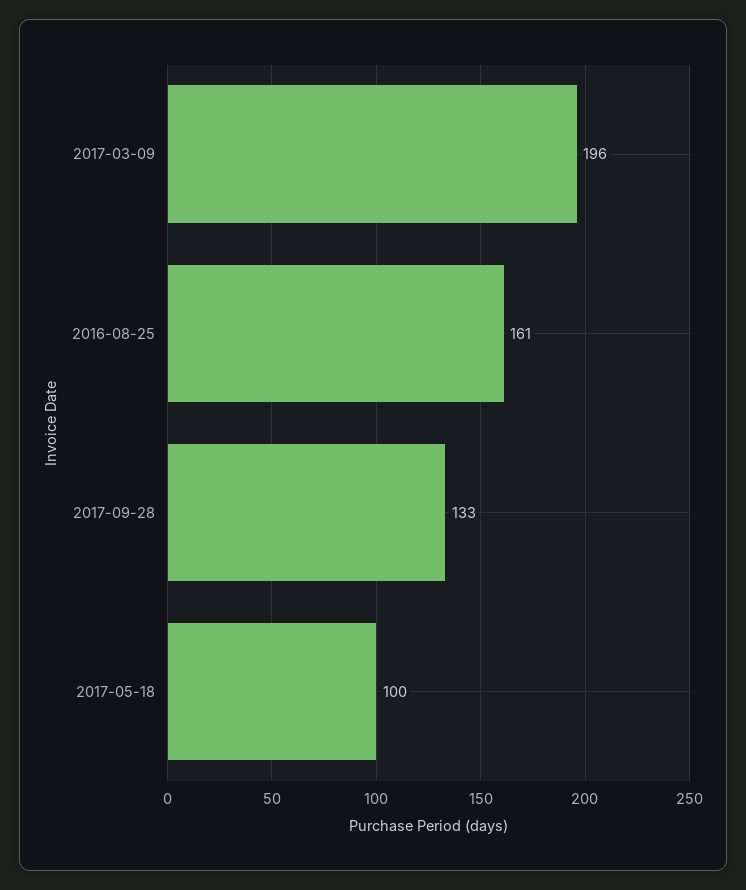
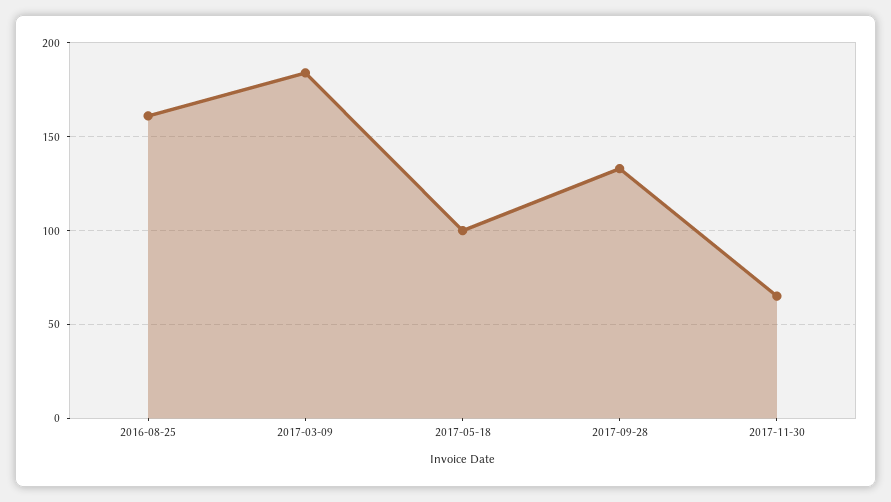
  {
-   "2017-03-09": 196,
+   "2017-03-09": 185,
    "2016-08-25": 161,
    "2017-09-28": 133,
-   "2017-05-18": 100
+   "2017-05-18": 100,
+   "2017-11-30": 65
  }

